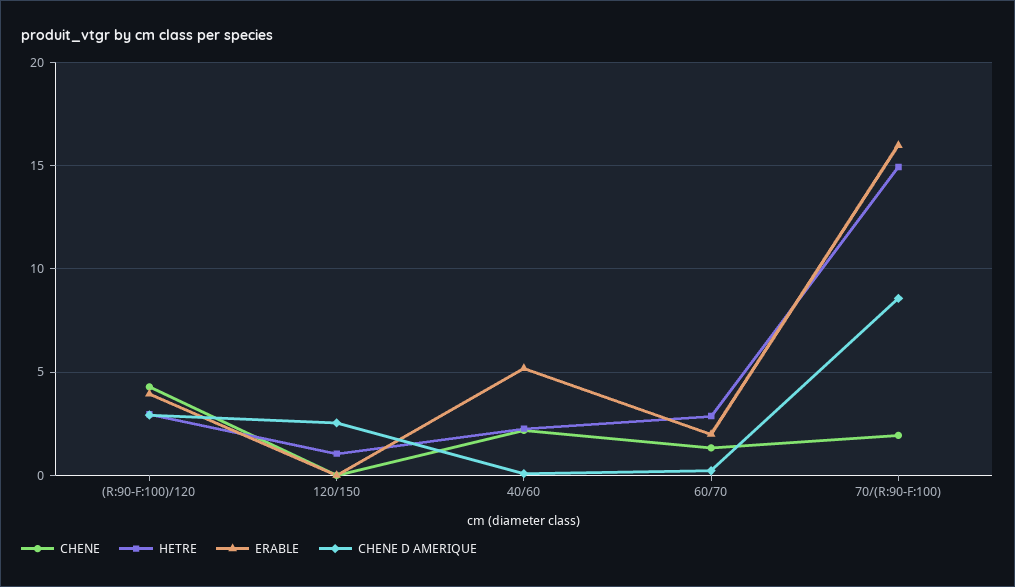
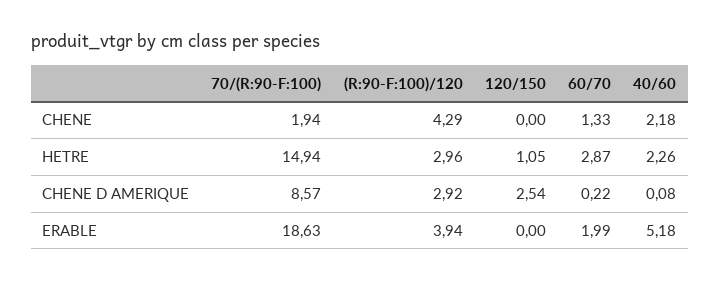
  {
    "CHENE": {
      "(R:90-F:100)/120": 4.29,
      "120/150": 0,
      "40/60": 2.18,
      "60/70": 1.33,
      "70/(R:90-F:100)": 1.94
    },
    "HETRE": {
      "(R:90-F:100)/120": 2.96,
      "120/150": 1.05,
      "40/60": 2.26,
      "60/70": 2.87,
      "70/(R:90-F:100)": 14.94
    },
    "ERABLE": {
      "(R:90-F:100)/120": 3.94,
      "120/150": 0,
      "40/60": 5.18,
      "60/70": 1.99,
-     "70/(R:90-F:100)": 16
+     "70/(R:90-F:100)": 18.63
    },
    "CHENE D AMERIQUE": {
      "(R:90-F:100)/120": 2.92,
      "120/150": 2.54,
      "40/60": 0.08,
      "60/70": 0.22,
      "70/(R:90-F:100)": 8.57
    }
  }

